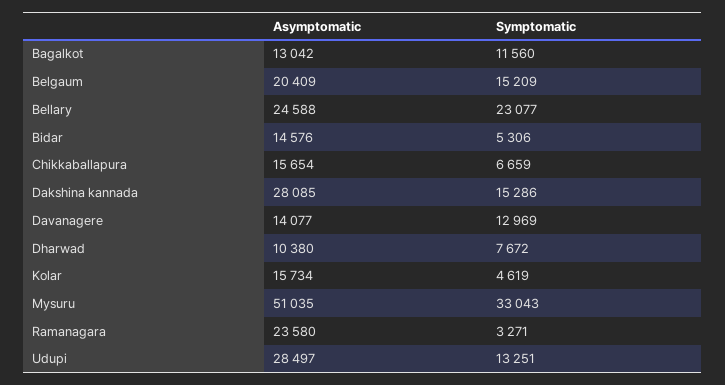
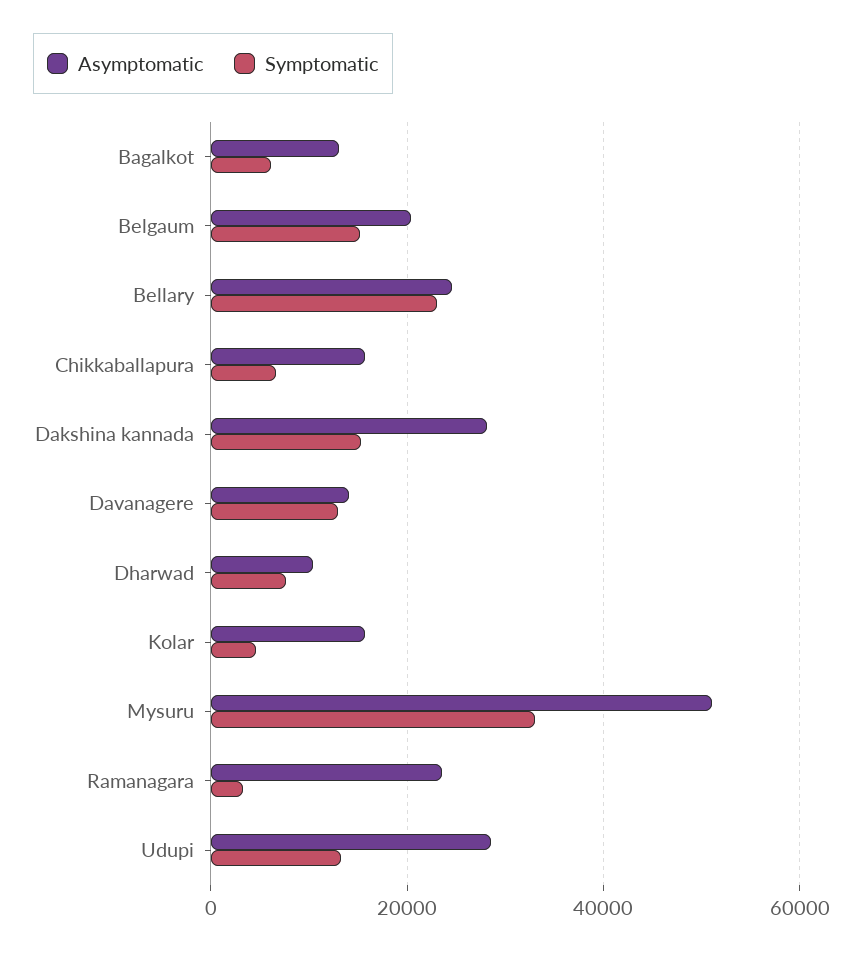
  {
    "Asymptomatic": {
      "Bagalkot": 13042,
      "Belgaum": 20409,
      "Bellary": 24588,
-     "Bidar": 14576,
      "Chikkaballapura": 15654,
      "Dakshina kannada": 28085,
      "Davanagere": 14077,
      "Dharwad": 10380,
      "Kolar": 15734,
      "Mysuru": 51035,
      "Ramanagara": 23580,
      "Udupi": 28497
    },
    "Symptomatic": {
-     "Bagalkot": 11560,
+     "Bagalkot": 6000,
      "Belgaum": 15209,
      "Bellary": 23077,
-     "Bidar": 5306,
      "Chikkaballapura": 6659,
      "Dakshina kannada": 15286,
      "Davanagere": 12969,
      "Dharwad": 7672,
      "Kolar": 4619,
      "Mysuru": 33043,
      "Ramanagara": 3271,
      "Udupi": 13251
    }
  }

